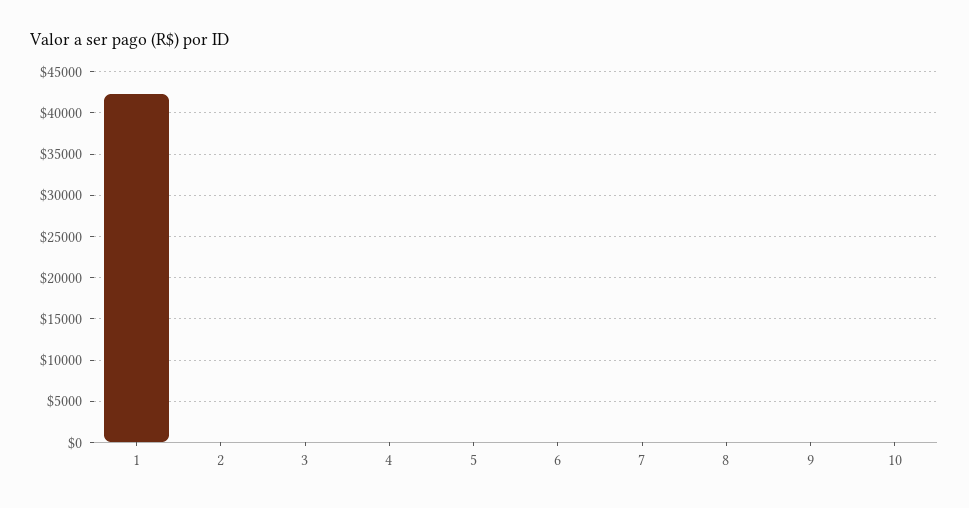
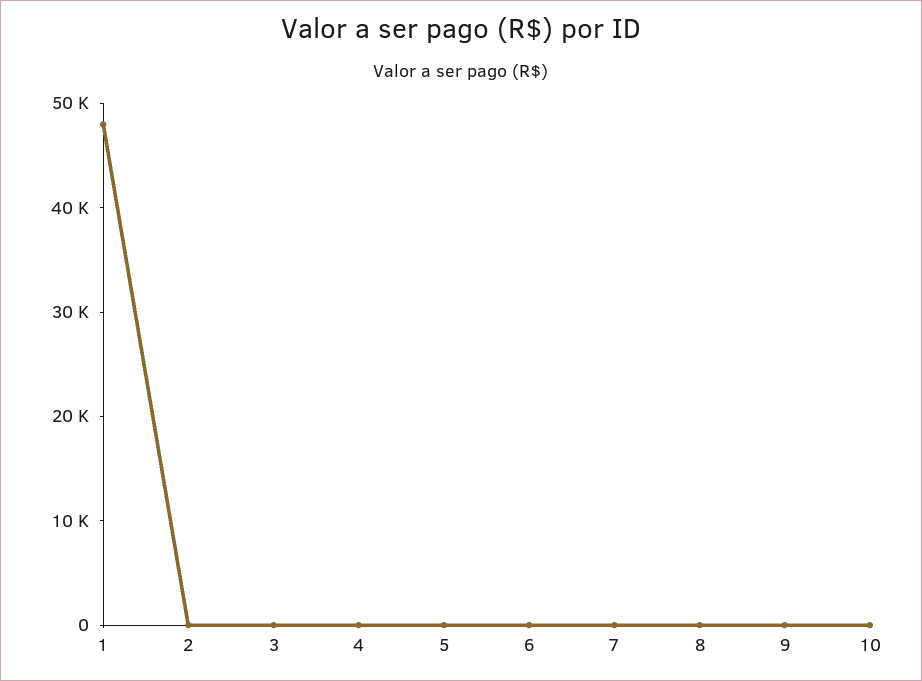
  {
-   "1": 42000,
+   "1": 48000,
    "2": 0,
    "3": 0,
    "4": 0,
    "5": 0,
    "6": 0,
    "7": 0,
    "8": 0,
    "9": 0,
    "10": 0
  }

